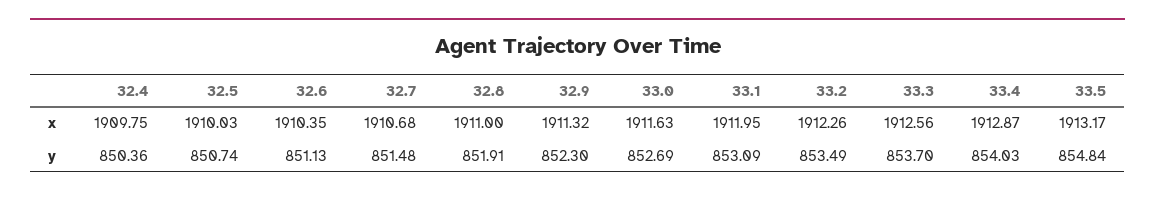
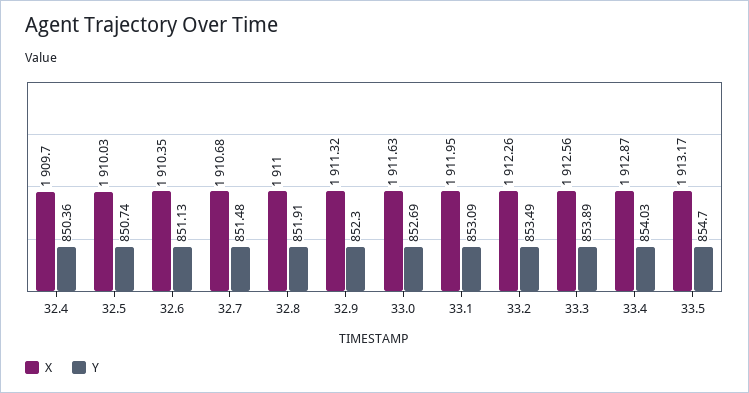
  {
    "x": {
-     "32.4": 1909.75,
+     "32.4": 1909.7,
      "32.5": 1910.03,
      "32.6": 1910.35,
      "32.7": 1910.68,
      "32.8": 1911,
      "32.9": 1911.32,
      "33.0": 1911.63,
      "33.1": 1911.95,
      "33.2": 1912.26,
      "33.3": 1912.56,
      "33.4": 1912.87,
      "33.5": 1913.17
    },
    "y": {
      "32.4": 850.36,
      "32.5": 850.74,
      "32.6": 851.13,
      "32.7": 851.48,
      "32.8": 851.91,
      "32.9": 852.3,
      "33.0": 852.69,
      "33.1": 853.09,
      "33.2": 853.49,
-     "33.3": 853.7,
+     "33.3": 853.89,
      "33.4": 854.03,
-     "33.5": 854.84
+     "33.5": 854.7
    }
  }

